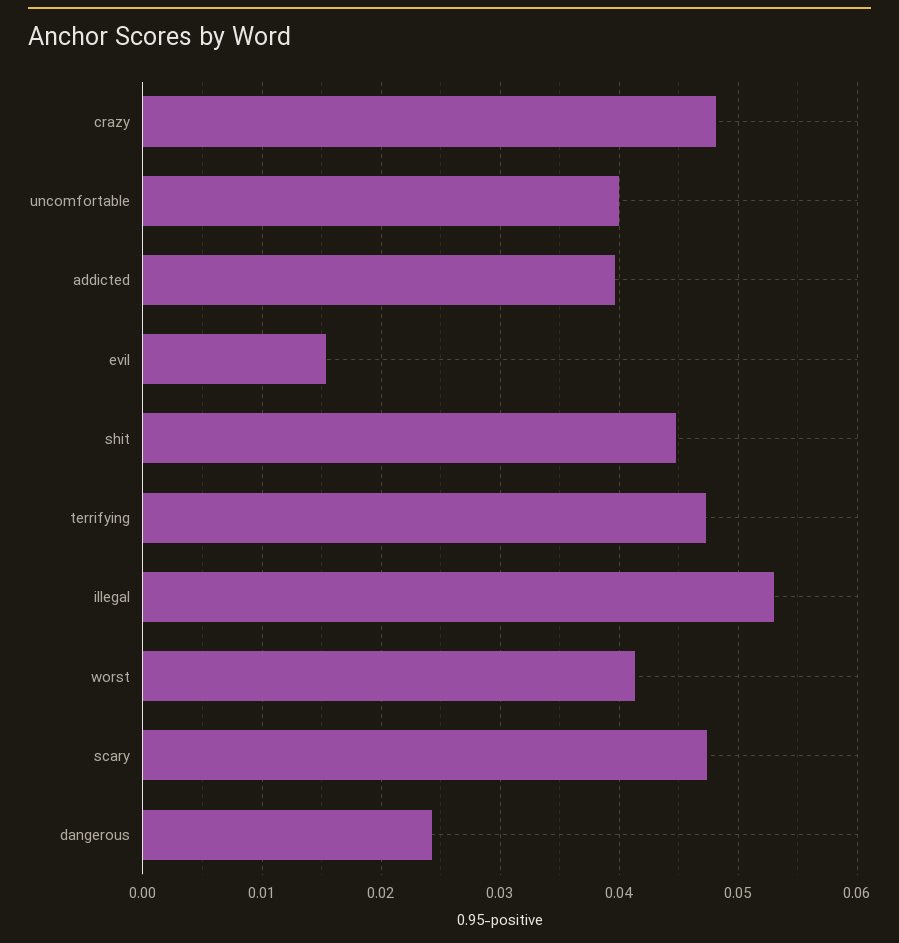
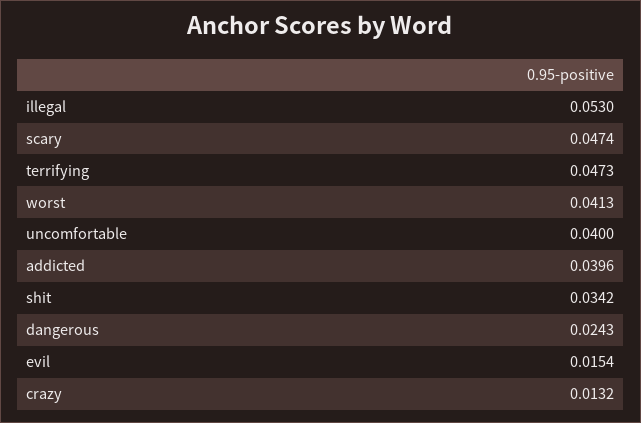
  {
-   "crazy": 0.048,
+   "crazy": 0.0132,
    "uncomfortable": 0.04,
    "addicted": 0.0396,
    "evil": 0.0154,
-   "shit": 0.045,
+   "shit": 0.0342,
    "terrifying": 0.0473,
    "illegal": 0.053,
    "worst": 0.0413,
    "scary": 0.0474,
    "dangerous": 0.0243
  }

